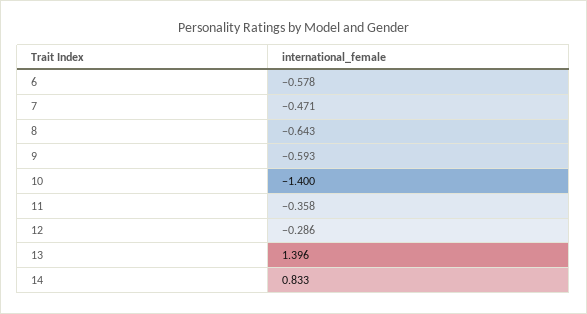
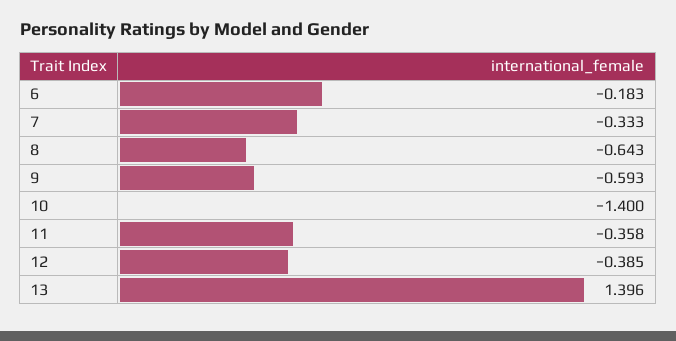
  {
-   "6": -0.578,
+   "6": -0.183,
-   "7": -0.471,
+   "7": -0.333,
    "8": -0.643,
    "9": -0.593,
    "10": -1.4,
    "11": -0.358,
-   "12": -0.286,
+   "12": -0.385,
-   "13": 1.396,
+   "13": 1.396
-   "14": 0.833
  }

